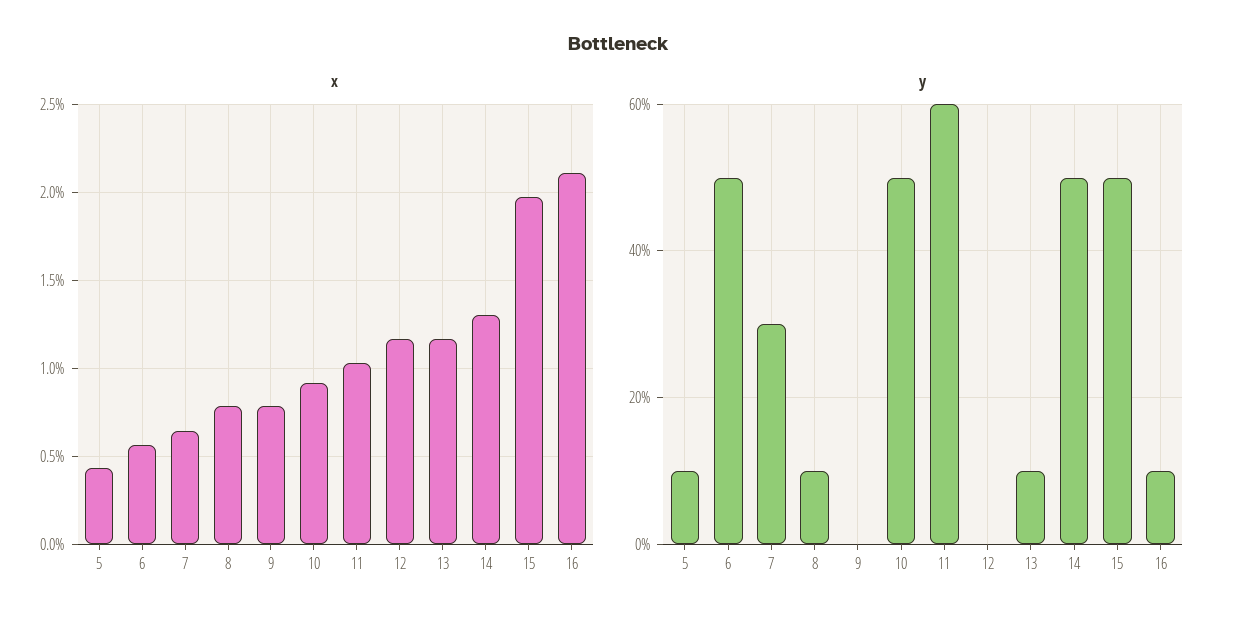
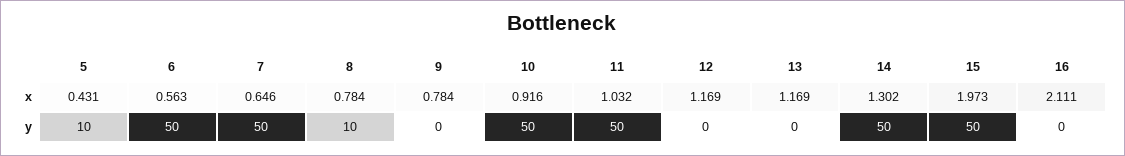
  {
    "x": {
      "5": 0.431,
      "6": 0.563,
      "7": 0.646,
      "8": 0.784,
      "9": 0.784,
      "10": 0.916,
      "11": 1.032,
      "12": 1.169,
      "13": 1.169,
      "14": 1.302,
      "15": 1.973,
      "16": 2.111
    },
    "y": {
      "5": 10,
      "6": 50,
-     "7": 30,
+     "7": 50,
      "8": 10,
      "9": 0,
      "10": 50,
-     "11": 60,
+     "11": 50,
      "12": 0,
-     "13": 10,
+     "13": 0,
      "14": 50,
      "15": 50,
-     "16": 10
+     "16": 0
    }
  }

